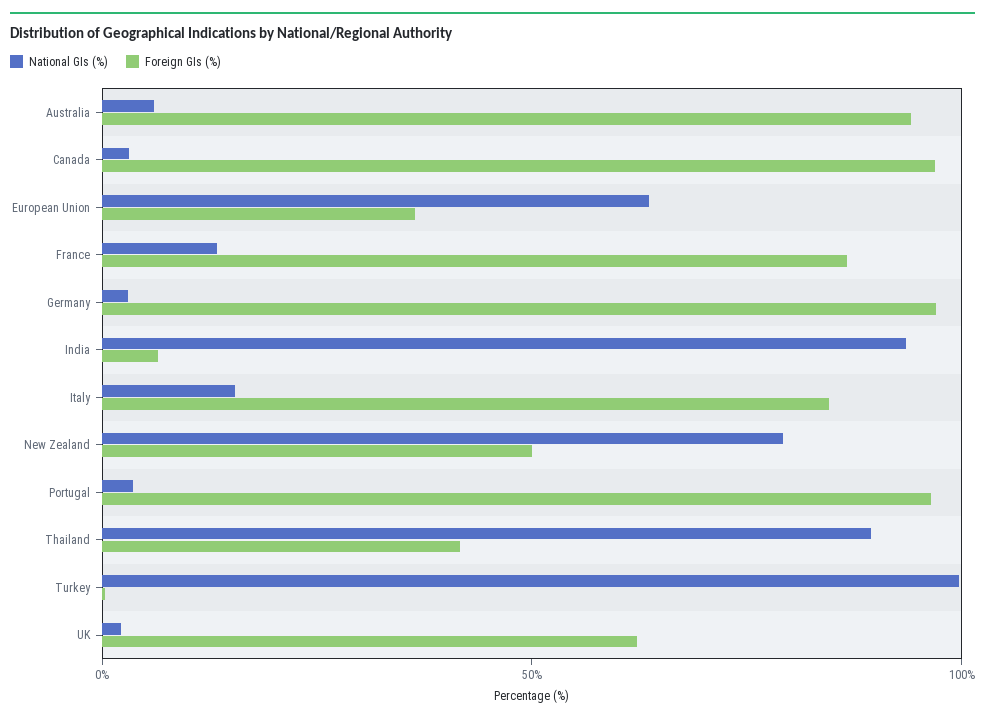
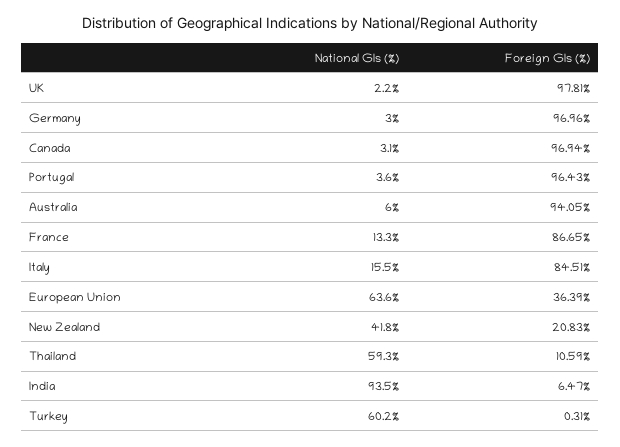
  {
    "National GIs (%)": {
      "Australia": 6,
      "Canada": 3.1,
      "European Union": 63.6,
      "France": 13.3,
      "Germany": 3,
      "India": 93.5,
      "Italy": 15.5,
-     "New Zealand": 80,
+     "New Zealand": 41.8,
      "Portugal": 3.6,
-     "Thailand": 90,
+     "Thailand": 59.3,
-     "Turkey": 100,
+     "Turkey": 60.2,
      "UK": 2.2
    },
    "Foreign GIs (%)": {
      "Australia": 94.05,
      "Canada": 96.94,
      "European Union": 36.39,
      "France": 86.65,
      "Germany": 96.96,
      "India": 6.47,
      "Italy": 84.51,
-     "New Zealand": 50,
+     "New Zealand": 20.83,
      "Portugal": 96.43,
-     "Thailand": 40,
+     "Thailand": 10.59,
      "Turkey": 0.31,
-     "UK": 60
+     "UK": 97.81
    }
  }

